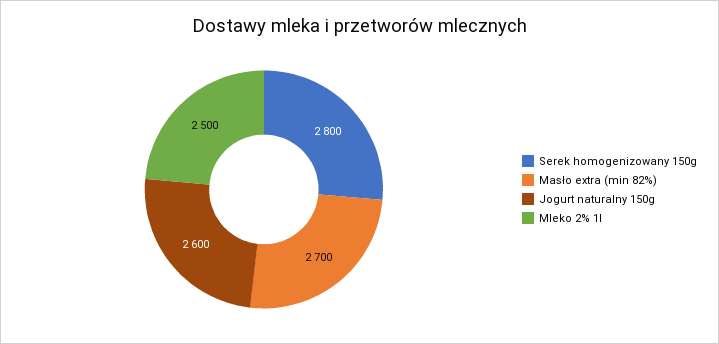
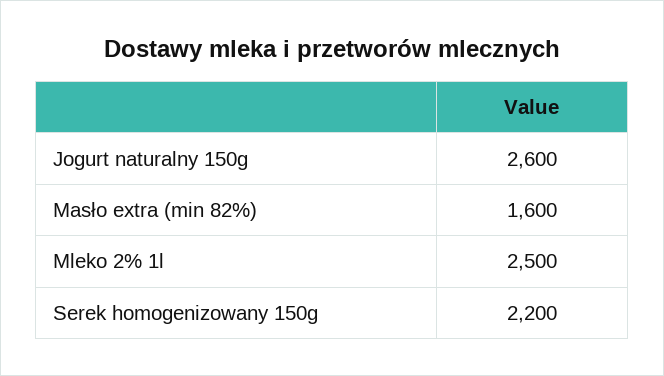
  {
-   "Serek homogenizowany 150g": 2800,
+   "Serek homogenizowany 150g": 2200,
-   "Masło extra (min 82%)": 2700,
+   "Masło extra (min 82%)": 1600,
    "Jogurt naturalny 150g": 2600,
    "Mleko 2% 1l": 2500
  }

